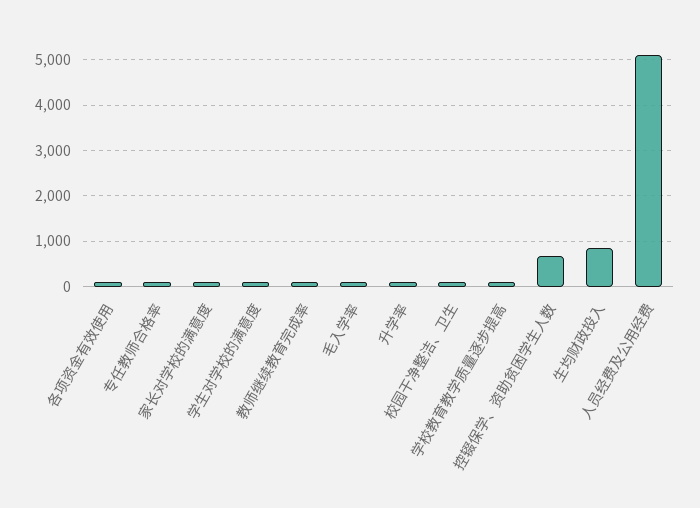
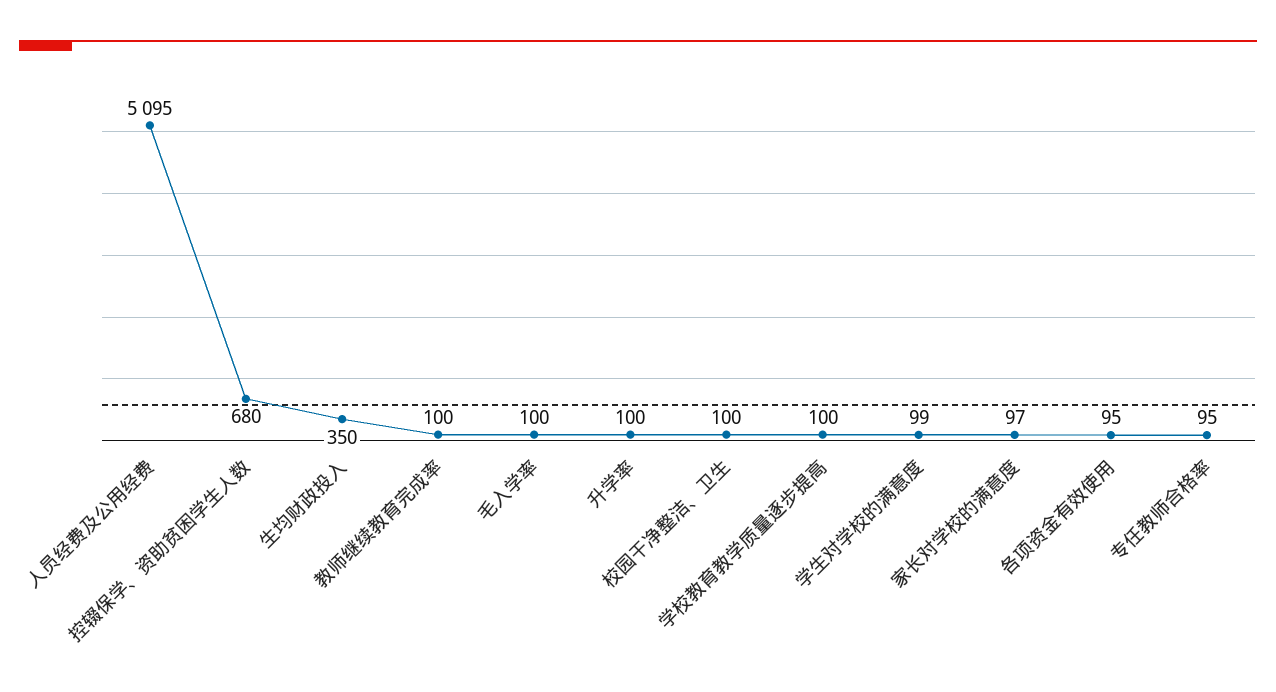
  {
    "各项资金有效使用": 95,
    "专任教师合格率": 95,
    "家长对学校的满意度": 97,
    "学生对学校的满意度": 99,
    "教师继续教育完成率": 100,
    "毛入学率": 100,
    "升学率": 100,
    "校园干净整洁、卫生": 100,
    "学校教育教学质量逐步提高": 100,
    "控辍保学、资助贫困学生人数": 680,
-   "生均财政投入": 800,
+   "生均财政投入": 350,
    "人员经费及公用经费": 5095
  }

